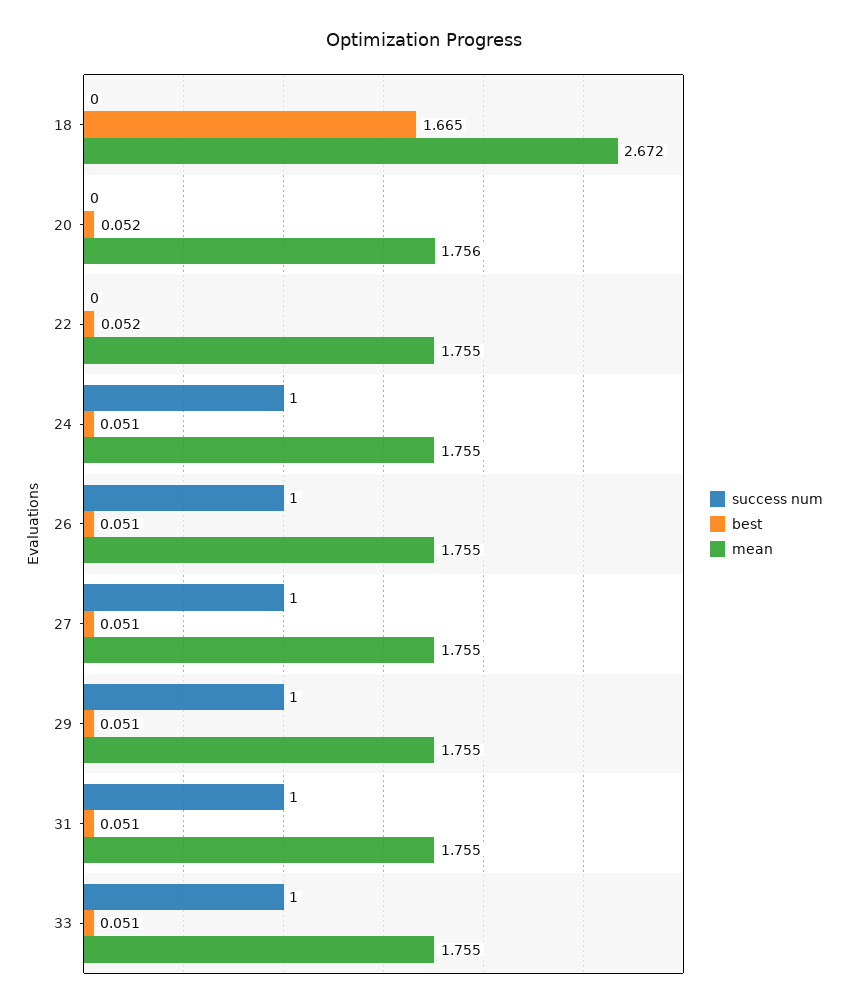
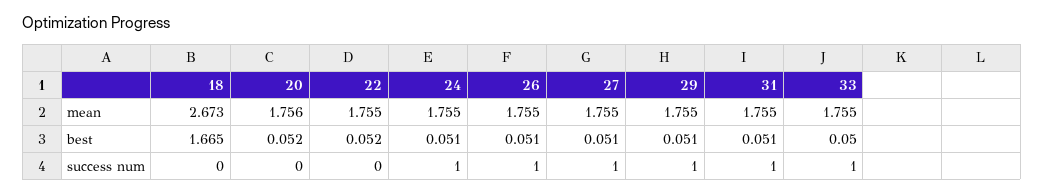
  {
    "success num": {
      "18": 0,
      "20": 0,
      "22": 0,
      "24": 1,
      "26": 1,
      "27": 1,
      "29": 1,
      "31": 1,
      "33": 1
    },
    "best": {
      "18": 1.665,
      "20": 0.052,
      "22": 0.052,
      "24": 0.051,
      "26": 0.051,
      "27": 0.051,
      "29": 0.051,
      "31": 0.051,
-     "33": 0.051
+     "33": 0.05
    },
    "mean": {
-     "18": 2.672,
+     "18": 2.673,
      "20": 1.756,
      "22": 1.755,
      "24": 1.755,
      "26": 1.755,
      "27": 1.755,
      "29": 1.755,
      "31": 1.755,
      "33": 1.755
    }
  }

